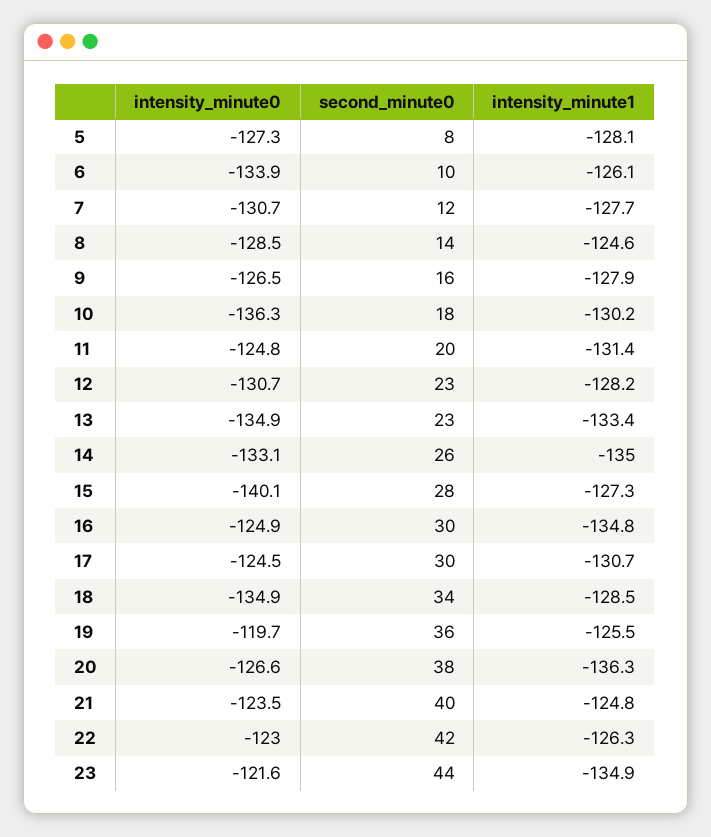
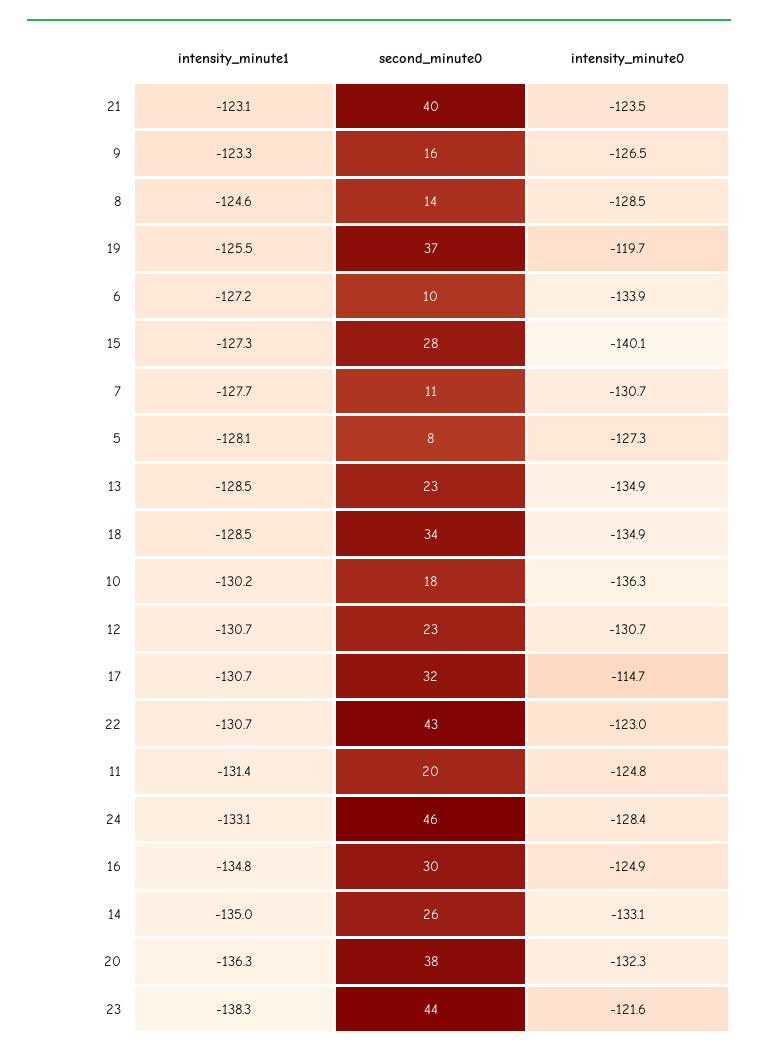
  {
    "intensity_minute0": {
      "5": -127.3,
      "6": -133.9,
      "7": -130.7,
      "8": -128.5,
      "9": -126.5,
      "10": -136.3,
      "11": -124.8,
      "12": -130.7,
      "13": -134.9,
      "14": -133.1,
      "15": -140.1,
      "16": -124.9,
-     "17": -124.5,
+     "17": -114.7,
      "18": -134.9,
      "19": -119.7,
-     "20": -126.6,
+     "20": -132.3,
      "21": -123.5,
      "22": -123,
-     "23": -121.6
+     "23": -121.6,
+     "24": -128.4
    },
    "second_minute0": {
      "5": 8,
      "6": 10,
-     "7": 12,
+     "7": 11,
      "8": 14,
      "9": 16,
      "10": 18,
      "11": 20,
      "12": 23,
      "13": 23,
      "14": 26,
      "15": 28,
      "16": 30,
-     "17": 30,
+     "17": 32,
      "18": 34,
-     "19": 36,
+     "19": 37,
      "20": 38,
      "21": 40,
-     "22": 42,
+     "22": 43,
-     "23": 44
+     "23": 44,
+     "24": 46
    },
    "intensity_minute1": {
      "5": -128.1,
-     "6": -126.1,
+     "6": -127.2,
      "7": -127.7,
      "8": -124.6,
-     "9": -127.9,
+     "9": -123.3,
      "10": -130.2,
      "11": -131.4,
-     "12": -128.2,
+     "12": -130.7,
-     "13": -133.4,
+     "13": -128.5,
      "14": -135,
      "15": -127.3,
      "16": -134.8,
      "17": -130.7,
      "18": -128.5,
      "19": -125.5,
      "20": -136.3,
-     "21": -124.8,
+     "21": -123.1,
-     "22": -126.3,
+     "22": -130.7,
-     "23": -134.9
+     "23": -138.3,
+     "24": -133.1
    }
  }

